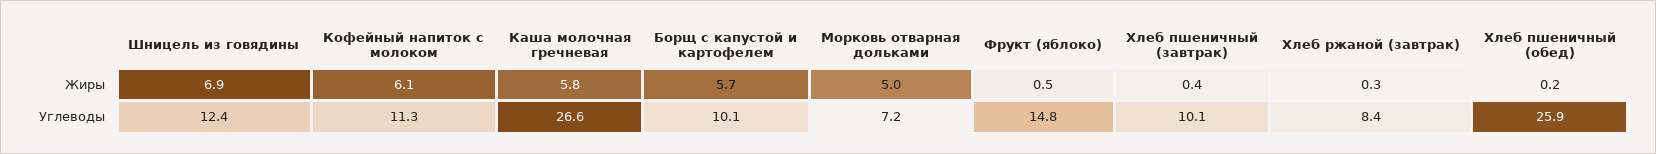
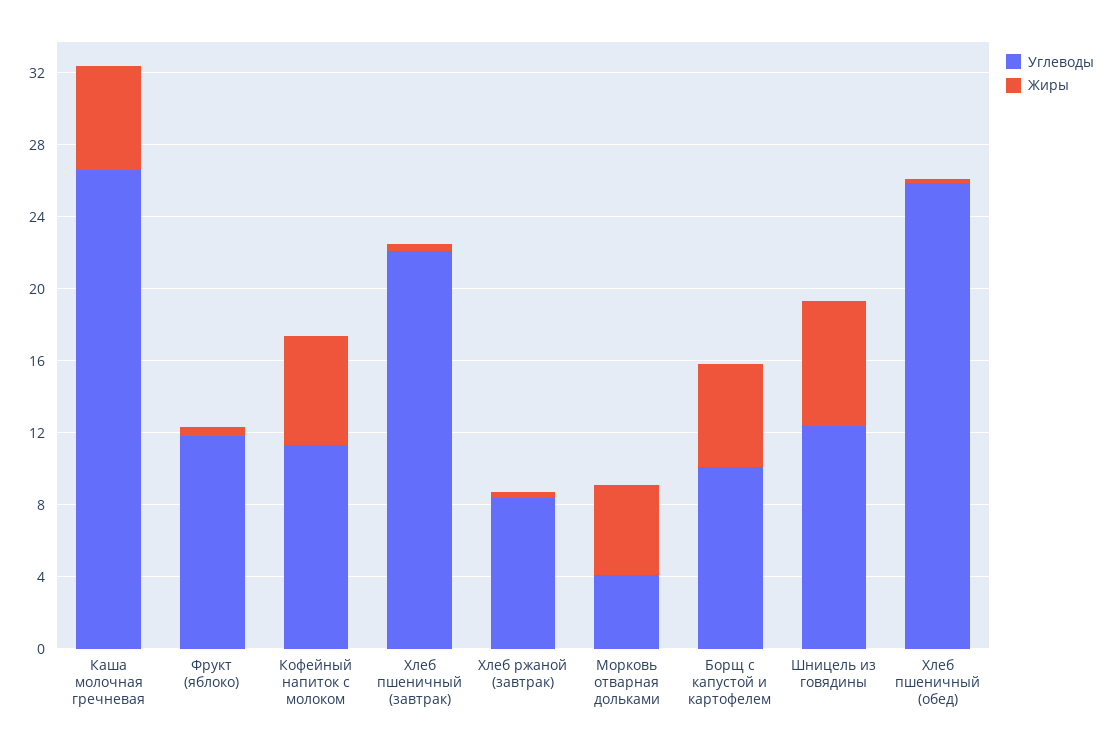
  {
    "Жиры": {
      "Шницель из говядины": 6.9,
      "Кофейный напиток с молоком": 6.1,
      "Каша молочная гречневая": 5.8,
      "Борщ с капустой и картофелем": 5.7,
      "Морковь отварная дольками": 5,
      "Фрукт (яблоко)": 0.5,
      "Хлеб пшеничный (завтрак)": 0.4,
      "Хлеб ржаной (завтрак)": 0.3,
      "Хлеб пшеничный (обед)": 0.2
    },
    "Углеводы": {
      "Шницель из говядины": 12.4,
      "Кофейный напиток с молоком": 11.3,
      "Каша молочная гречневая": 26.6,
      "Борщ с капустой и картофелем": 10.1,
-     "Морковь отварная дольками": 7.2,
+     "Морковь отварная дольками": 4,
-     "Фрукт (яблоко)": 14.8,
+     "Фрукт (яблоко)": 12,
-     "Хлеб пшеничный (завтрак)": 10.1,
+     "Хлеб пшеничный (завтрак)": 22,
      "Хлеб ржаной (завтрак)": 8.4,
      "Хлеб пшеничный (обед)": 25.9
    }
  }

